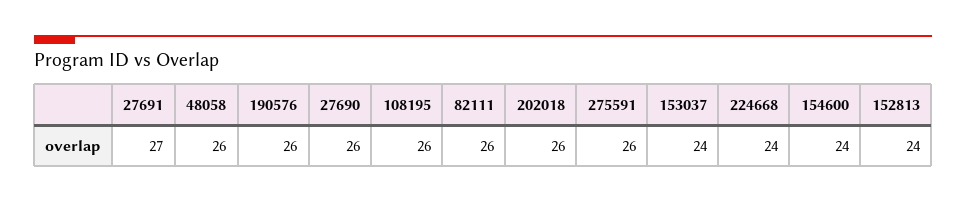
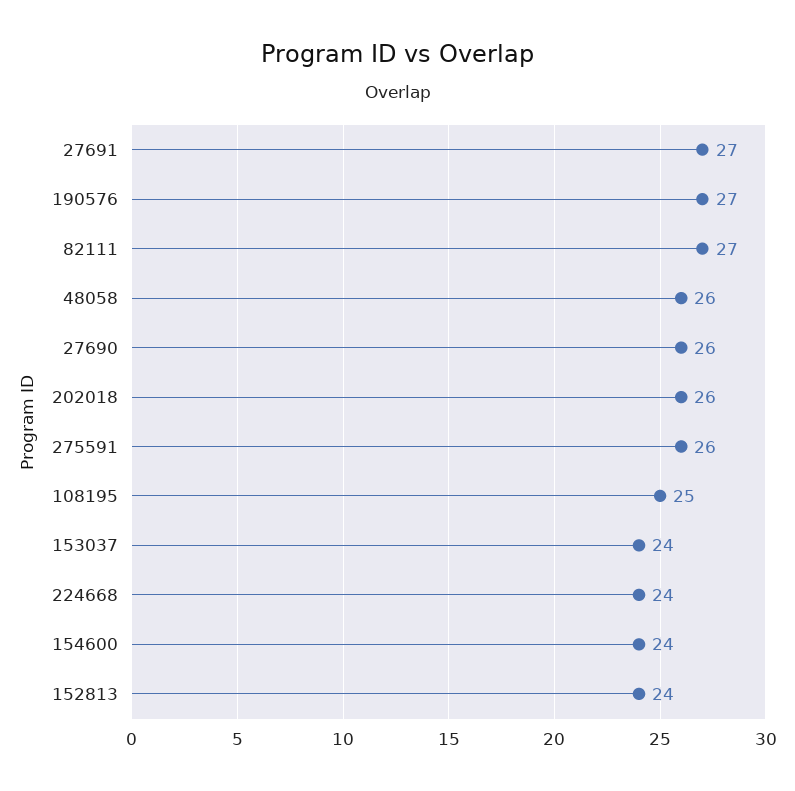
  {
    "27691": 27,
    "48058": 26,
-   "190576": 26,
+   "190576": 27,
    "27690": 26,
-   "108195": 26,
+   "108195": 25,
-   "82111": 26,
+   "82111": 27,
    "202018": 26,
    "275591": 26,
    "153037": 24,
    "224668": 24,
    "154600": 24,
    "152813": 24
  }

